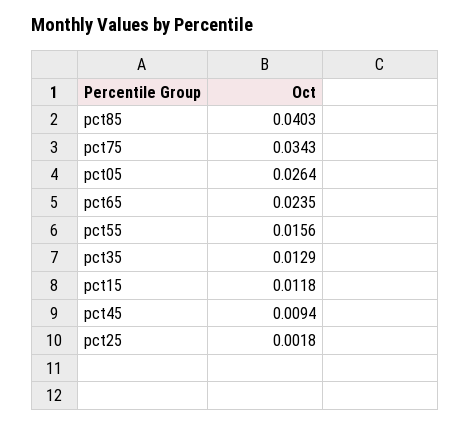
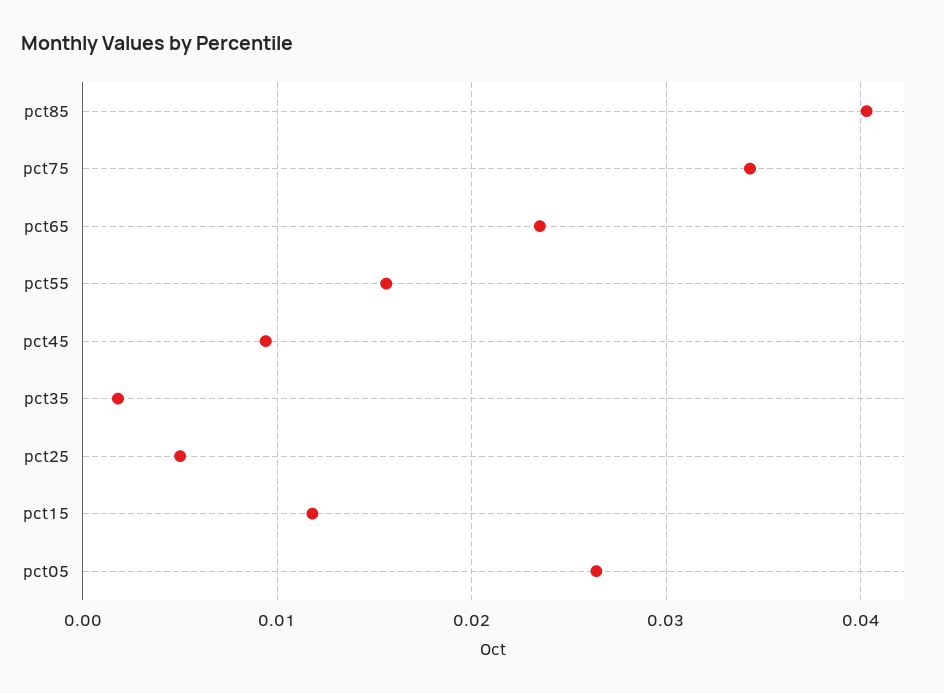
  {
    "pct85": 0.0403,
    "pct75": 0.0343,
    "pct05": 0.0264,
    "pct65": 0.0235,
    "pct55": 0.0156,
-   "pct35": 0.0129,
+   "pct35": 0.002,
    "pct15": 0.0118,
    "pct45": 0.0094,
-   "pct25": 0.0018
+   "pct25": 0.005
  }

